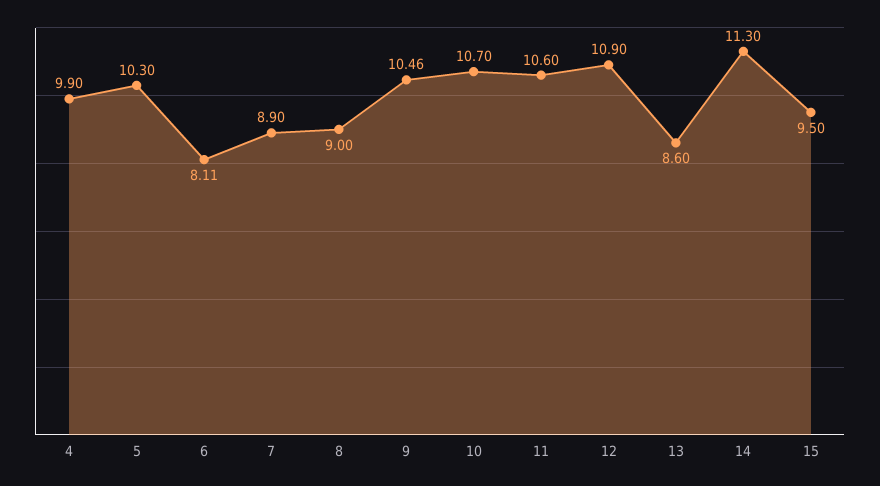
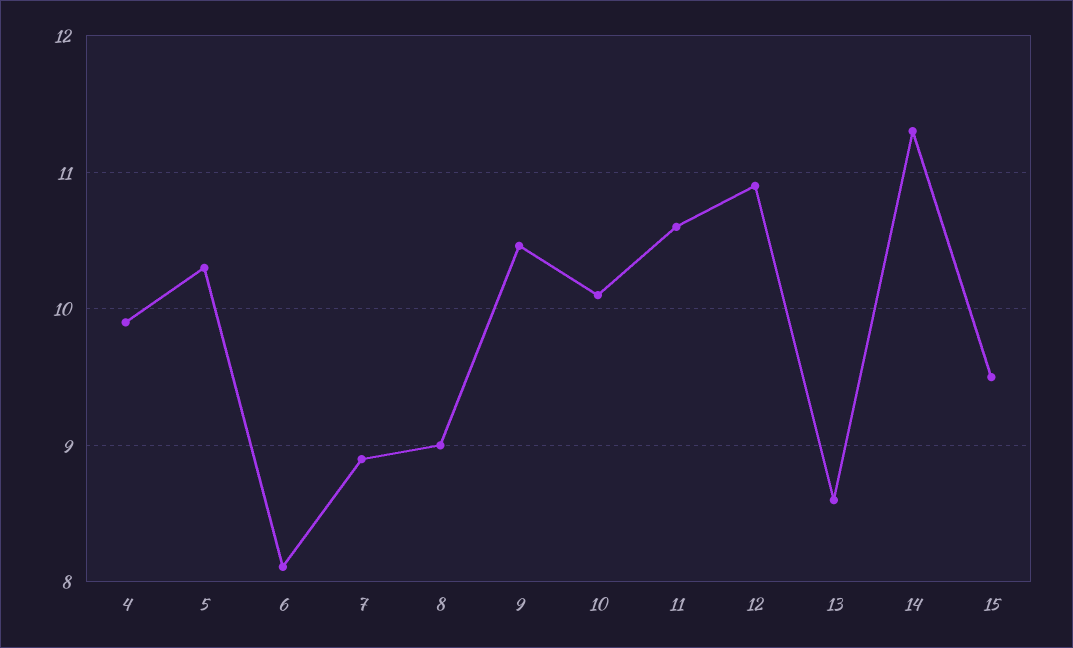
  {
    "4": 9.9,
    "5": 10.3,
    "6": 8.11,
    "7": 8.9,
    "8": 9,
    "9": 10.46,
-   "10": 10.7,
+   "10": 10.1,
    "11": 10.6,
    "12": 10.9,
    "13": 8.6,
    "14": 11.3,
    "15": 9.5
  }

